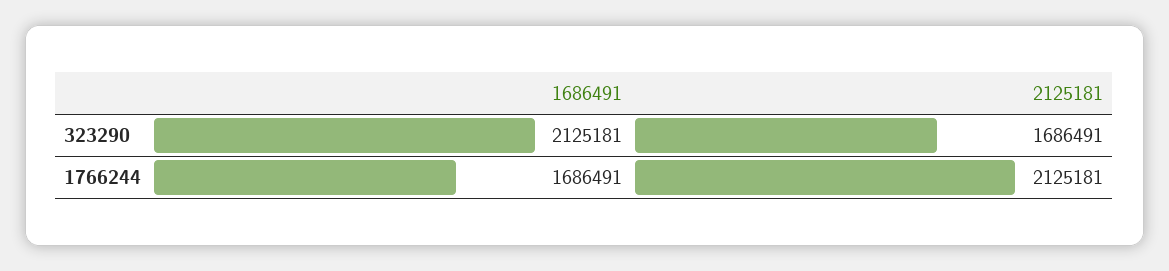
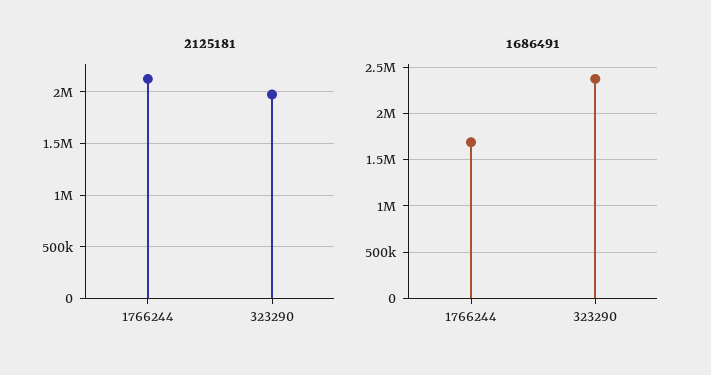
  {
    "1686491": {
-     "323290": 2125181,
+     "323290": 2400000,
      "1766244": 1686491
    },
    "2125181": {
-     "323290": 1686491,
+     "323290": 2000000,
      "1766244": 2125181
    }
  }

